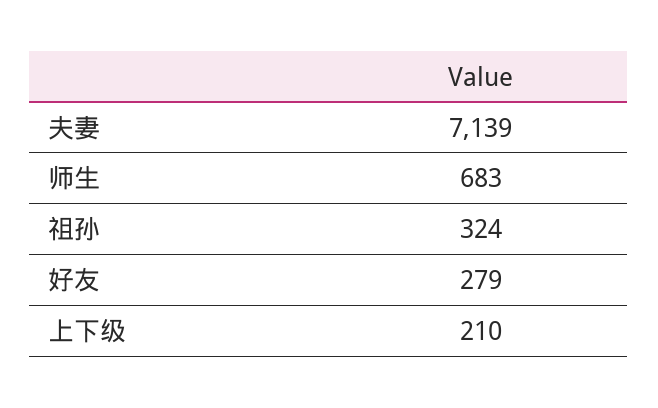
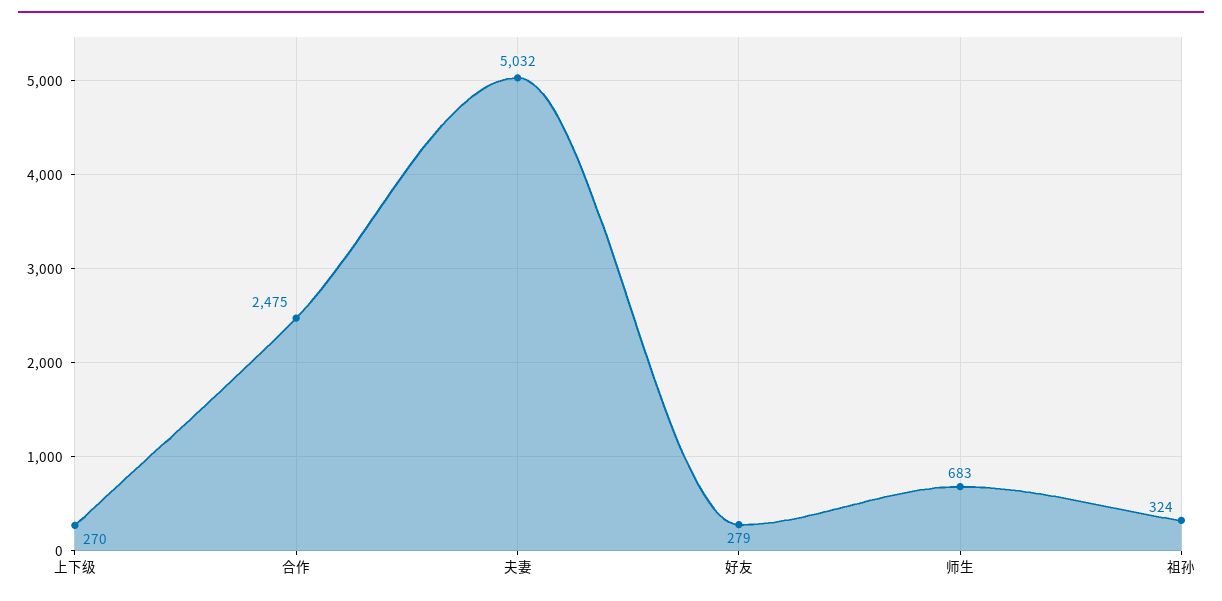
  {
-   "夫妻": 7139,
+   "夫妻": 5032,
    "师生": 683,
    "祖孙": 324,
    "好友": 279,
-   "上下级": 210
+   "上下级": 270,
+   "合作": 2475
  }

